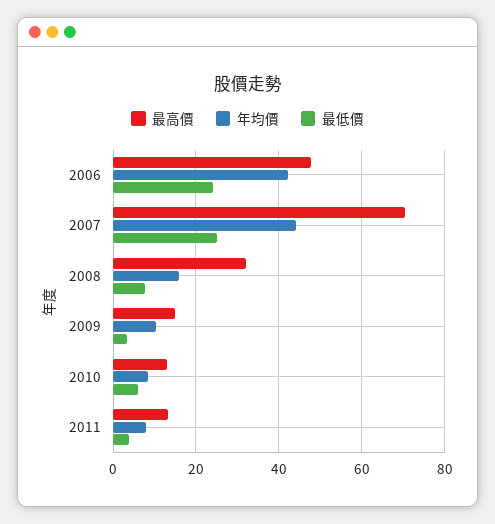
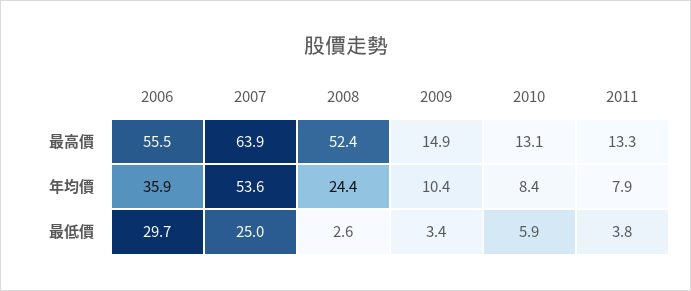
  {
    "最高價": {
-     "2006": 48,
+     "2006": 55.5,
-     "2007": 70,
+     "2007": 63.9,
-     "2008": 32,
+     "2008": 52.4,
      "2009": 14.9,
      "2010": 13.1,
      "2011": 13.3
    },
    "年均價": {
-     "2006": 42,
+     "2006": 35.9,
-     "2007": 44,
+     "2007": 53.6,
-     "2008": 16,
+     "2008": 24.4,
      "2009": 10.4,
      "2010": 8.4,
      "2011": 7.9
    },
    "最低價": {
-     "2006": 24,
+     "2006": 29.7,
      "2007": 25,
-     "2008": 8,
+     "2008": 2.6,
      "2009": 3.4,
      "2010": 5.9,
      "2011": 3.8
    }
  }

